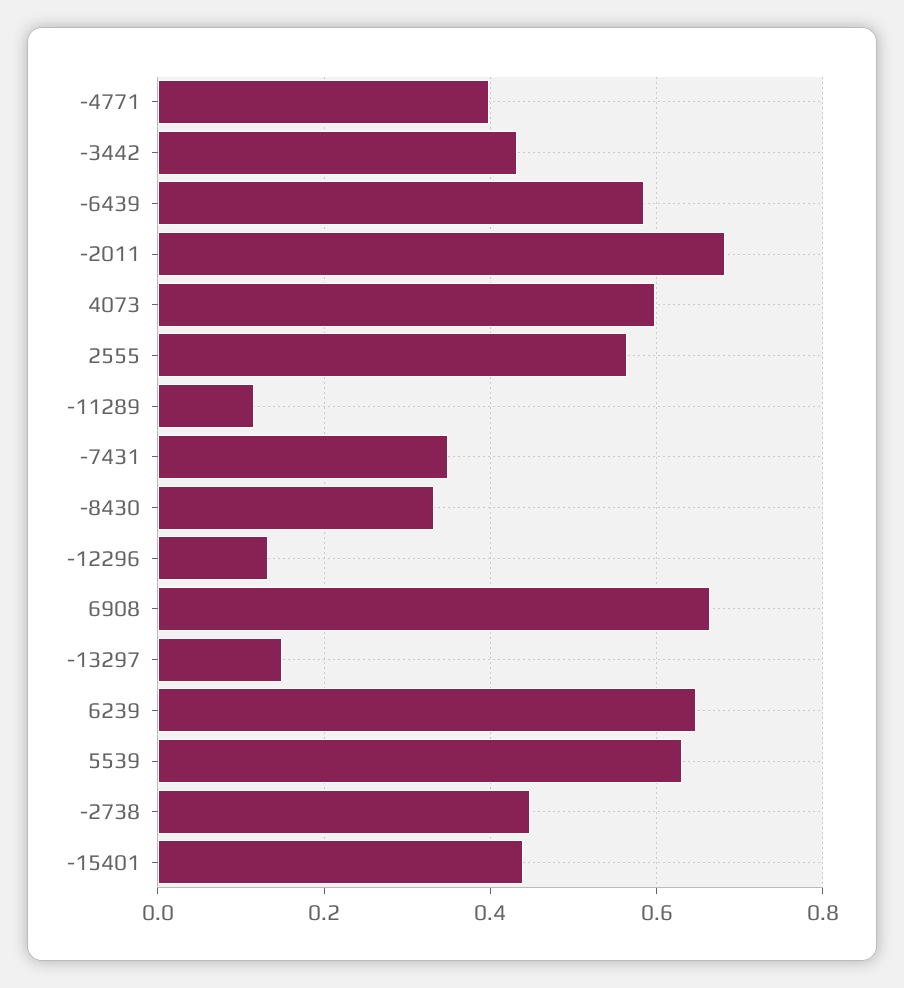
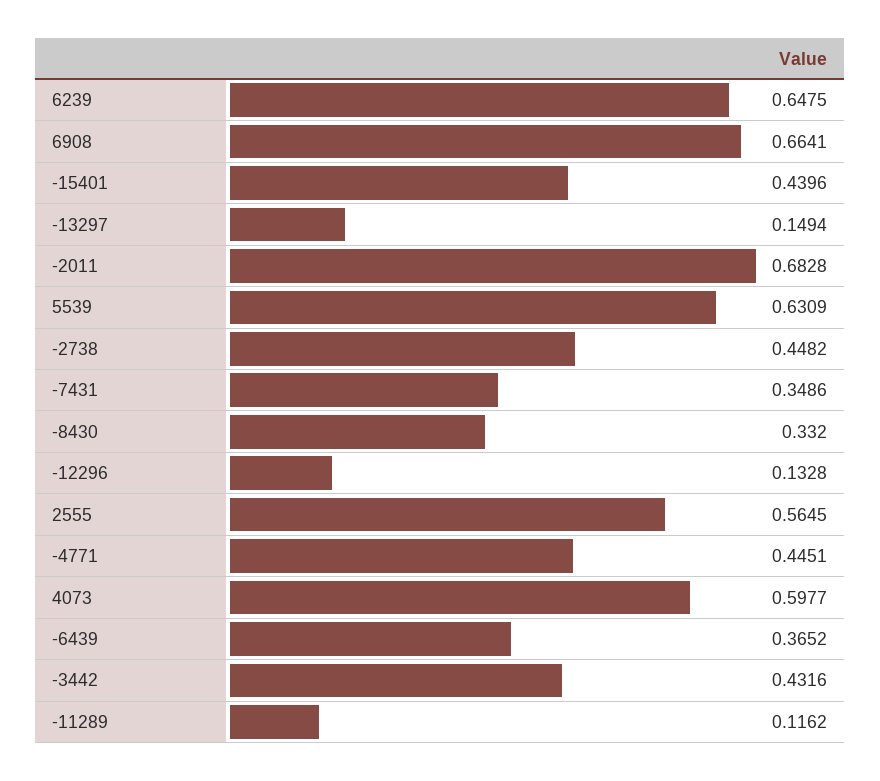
  {
-   "-4771": 0.4,
+   "-4771": 0.4451,
    "-3442": 0.4316,
-   "-6439": 0.58,
+   "-6439": 0.3652,
    "-2011": 0.6828,
    "4073": 0.5977,
    "2555": 0.5645,
    "-11289": 0.1162,
    "-7431": 0.3486,
    "-8430": 0.332,
    "-12296": 0.1328,
    "6908": 0.6641,
    "-13297": 0.1494,
    "6239": 0.6475,
    "5539": 0.6309,
    "-2738": 0.4482,
    "-15401": 0.4396
  }

